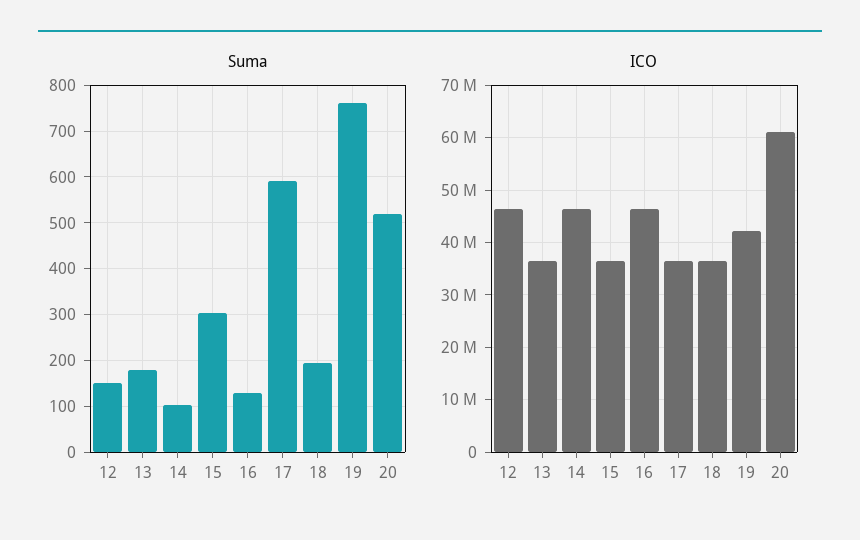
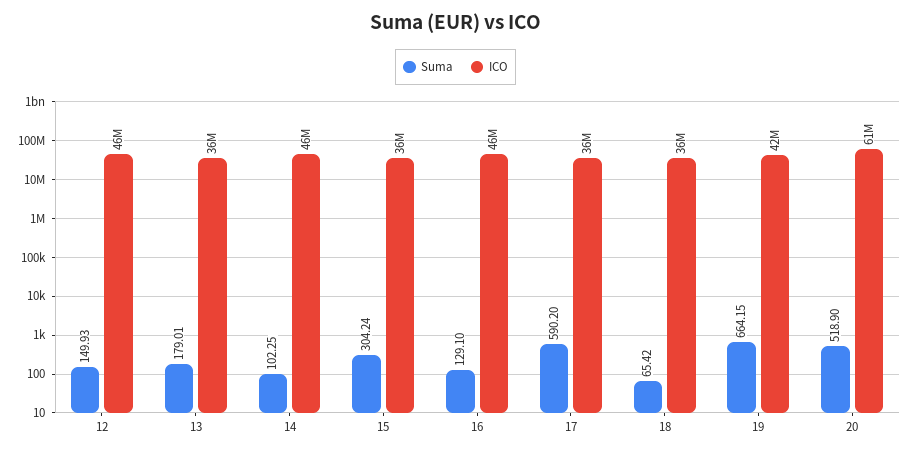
  {
    "Suma": {
      "12": 149.93,
      "13": 179.01,
      "14": 102.25,
      "15": 304.24,
      "16": 129.1,
      "17": 590.2,
-     "18": 200,
+     "18": 65.42,
-     "19": 760,
+     "19": 664.15,
      "20": 518.9
    },
    "ICO": {
      "12": 46000000,
      "13": 36000000,
      "14": 46000000,
      "15": 36000000,
      "16": 46000000,
      "17": 36000000,
      "18": 36000000,
      "19": 42000000,
      "20": 61000000
    }
  }

